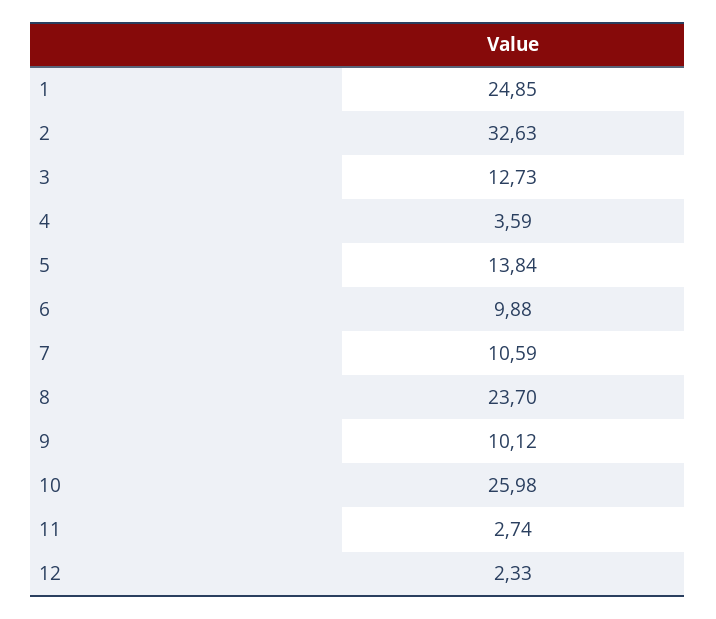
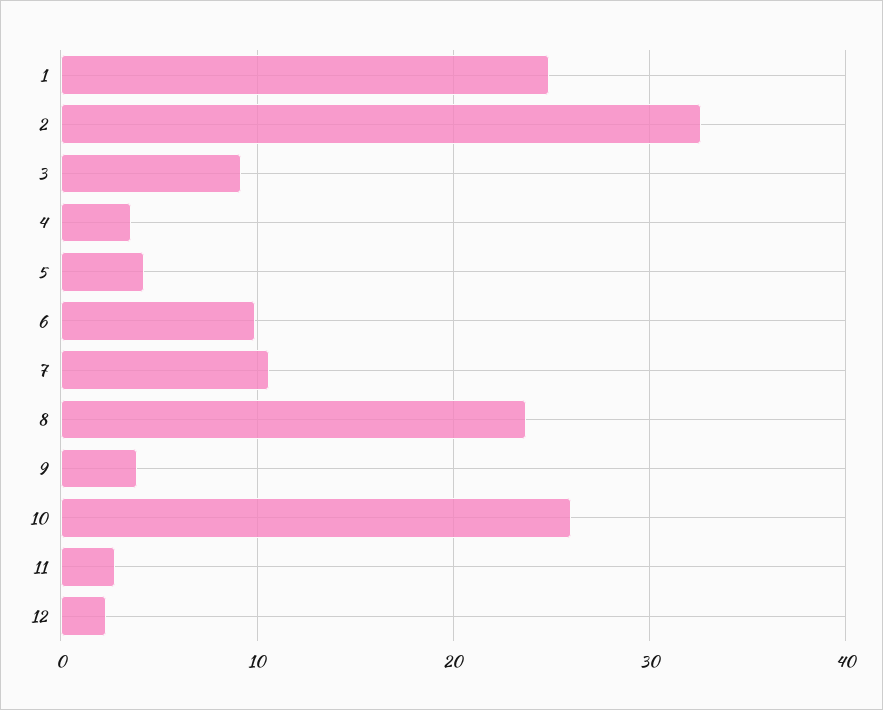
  {
    "1": 24.85,
    "2": 32.63,
-   "3": 12.73,
+   "3": 9,
    "4": 3.59,
-   "5": 13.84,
+   "5": 4,
    "6": 9.88,
    "7": 10.59,
    "8": 23.7,
-   "9": 10.12,
+   "9": 4,
    "10": 25.98,
    "11": 2.74,
    "12": 2.33
  }

